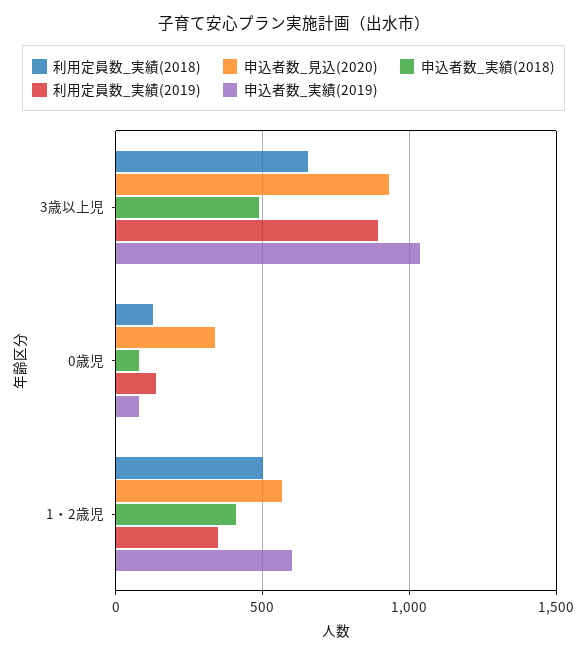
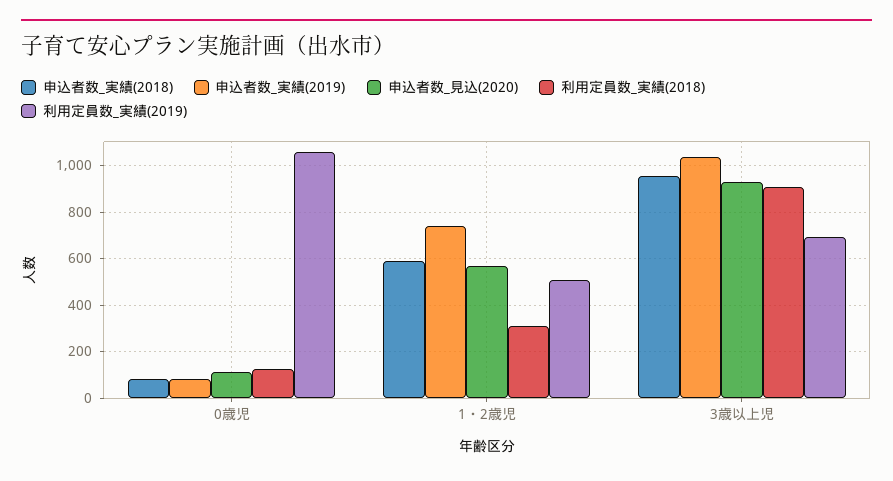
  {
    "利用定員数_実績(2018)": {
-     "3歳以上児": 650,
+     "3歳以上児": 900,
      "0歳児": 150,
-     "1・2歳児": 500
+     "1・2歳児": 300
    },
    "申込者数_見込(2020)": {
      "3歳以上児": 950,
-     "0歳児": 350,
+     "0歳児": 100,
      "1・2歳児": 550
    },
    "申込者数_実績(2018)": {
-     "3歳以上児": 500,
+     "3歳以上児": 950,
      "0歳児": 100,
-     "1・2歳児": 400
+     "1・2歳児": 600
    },
    "利用定員数_実績(2019)": {
-     "3歳以上児": 900,
+     "3歳以上児": 700,
-     "0歳児": 150,
+     "0歳児": 1050,
-     "1・2歳児": 350
+     "1・2歳児": 500
    },
    "申込者数_実績(2019)": {
      "3歳以上児": 1050,
      "0歳児": 100,
-     "1・2歳児": 600
+     "1・2歳児": 750
    }
  }

